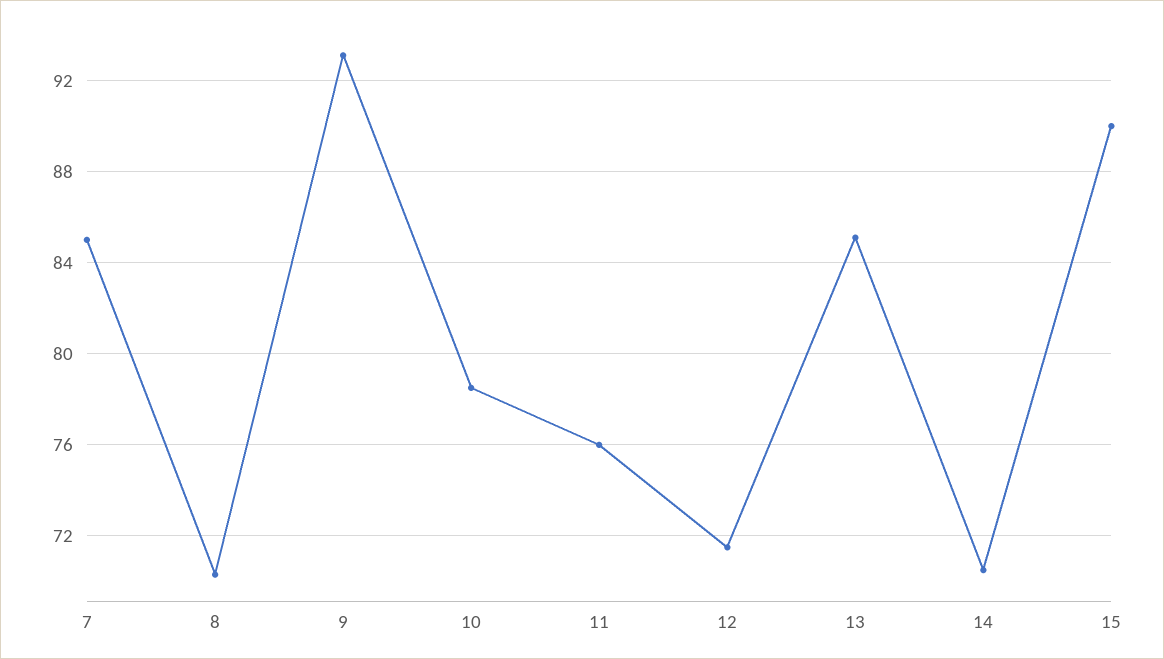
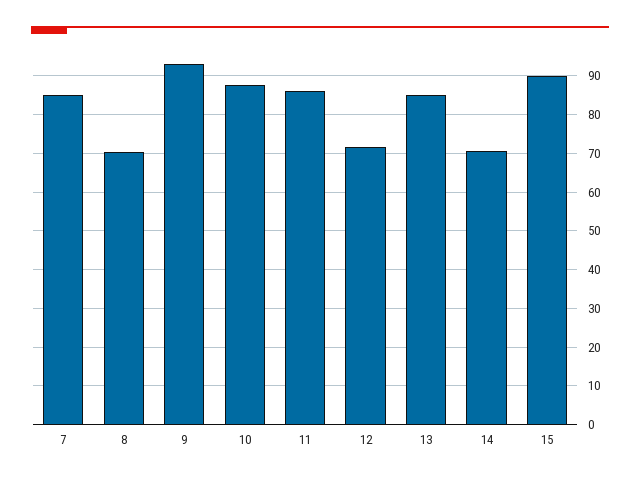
  {
    "7": 85,
    "8": 70.5,
    "9": 93,
-   "10": 78.5,
+   "10": 88,
-   "11": 76,
+   "11": 86,
    "12": 71.5,
    "13": 85,
    "14": 70.5,
    "15": 90
  }

